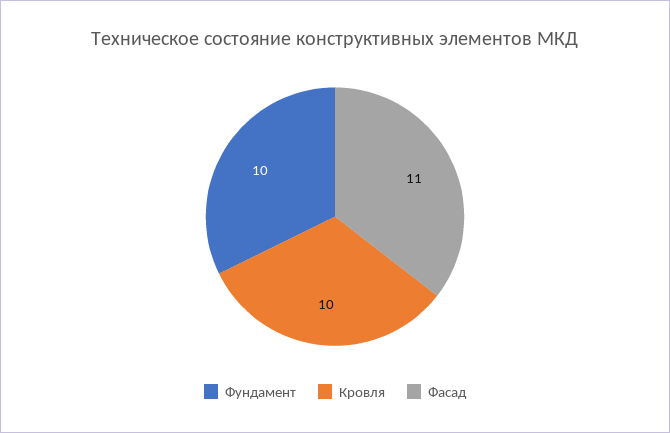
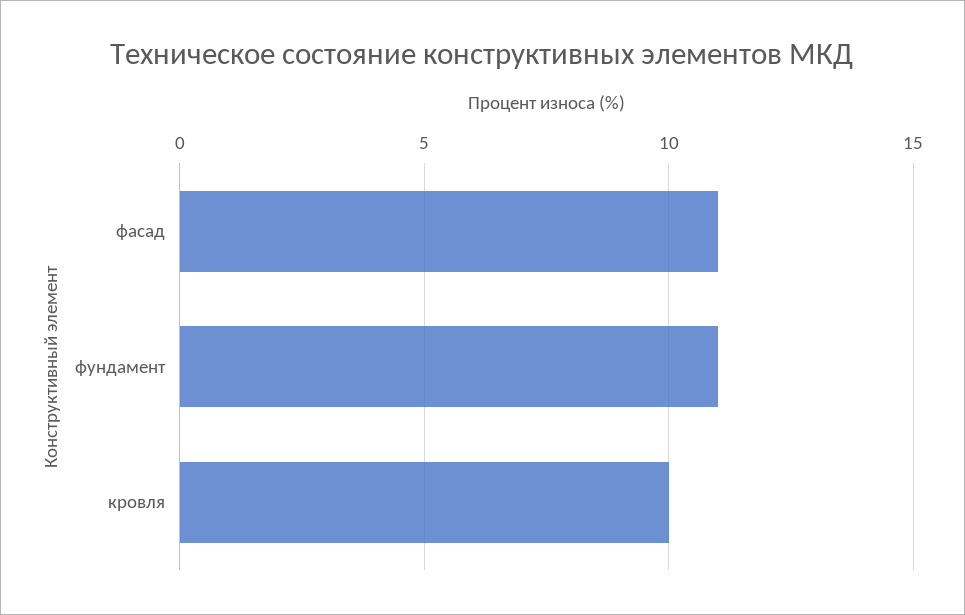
  {
-   "Фундамент": 10,
+   "Фундамент": 11,
    "Кровля": 10,
    "Фасад": 11
  }

